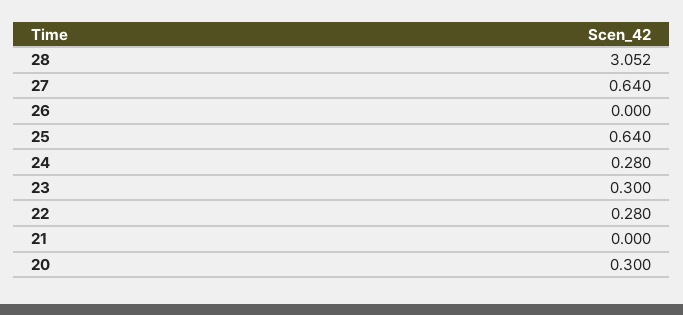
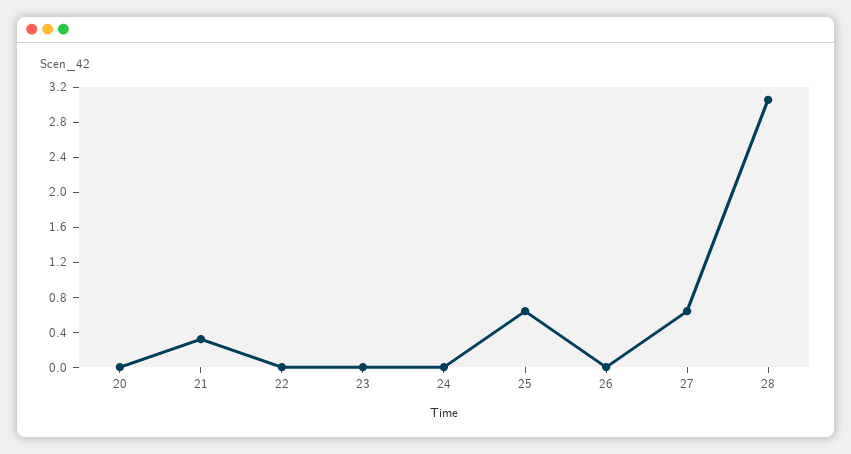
  {
    "28": 3.052,
    "27": 0.64,
    "26": 0,
    "25": 0.64,
-   "24": 0.28,
+   "24": 0,
-   "23": 0.3,
+   "23": 0,
-   "22": 0.28,
+   "22": 0,
-   "21": 0,
+   "21": 0.3,
-   "20": 0.3
+   "20": 0
  }

